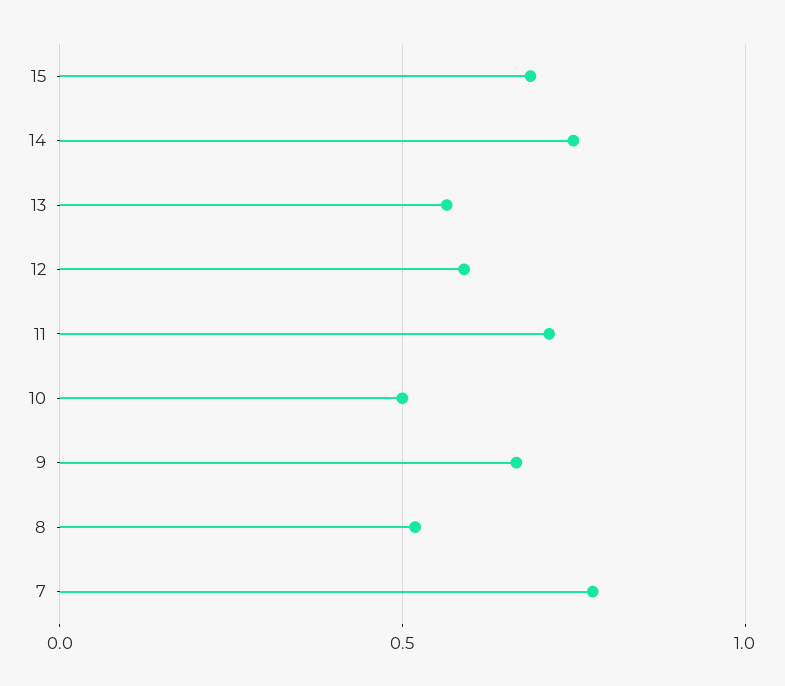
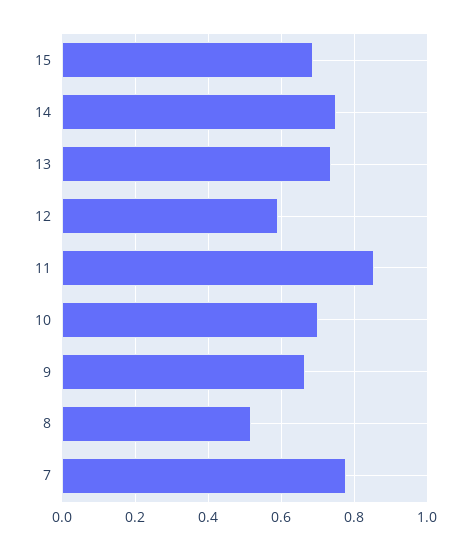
  {
    "15": 0.68,
    "14": 0.74,
-   "13": 0.55,
+   "13": 0.74,
    "12": 0.6,
-   "11": 0.7,
+   "11": 0.86,
-   "10": 0.5,
+   "10": 0.7,
    "9": 0.66,
    "8": 0.52,
    "7": 0.78
  }

